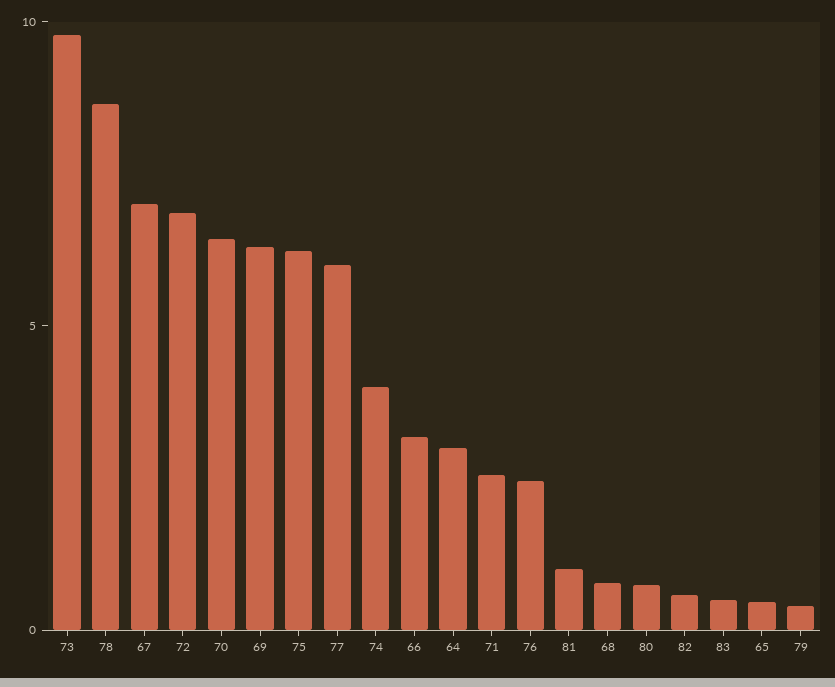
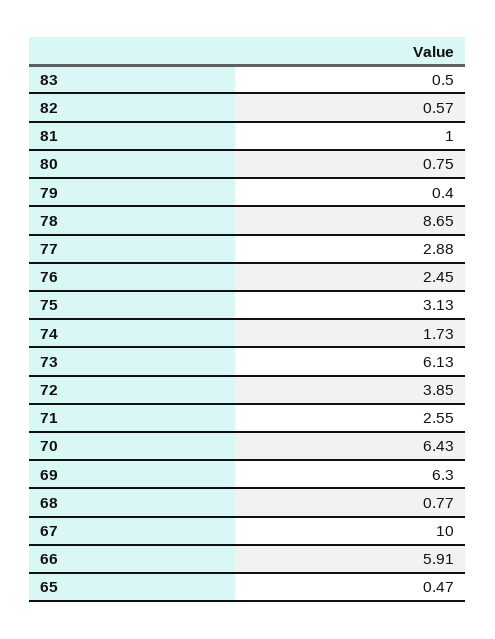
  {
-   "73": 10,
+   "73": 6.13,
    "78": 8.65,
-   "67": 7,
+   "67": 10,
-   "72": 7,
+   "72": 3.85,
    "70": 6.43,
    "69": 6.3,
-   "75": 6,
+   "75": 3.13,
-   "77": 6,
+   "77": 2.88,
-   "74": 4,
+   "74": 1.73,
-   "66": 3,
+   "66": 5.91,
-   "64": 3,
    "71": 2.55,
    "76": 2.45,
    "81": 1,
    "68": 0.77,
    "80": 0.75,
    "82": 0.57,
    "83": 0.5,
    "65": 0.47,
    "79": 0.4
  }

